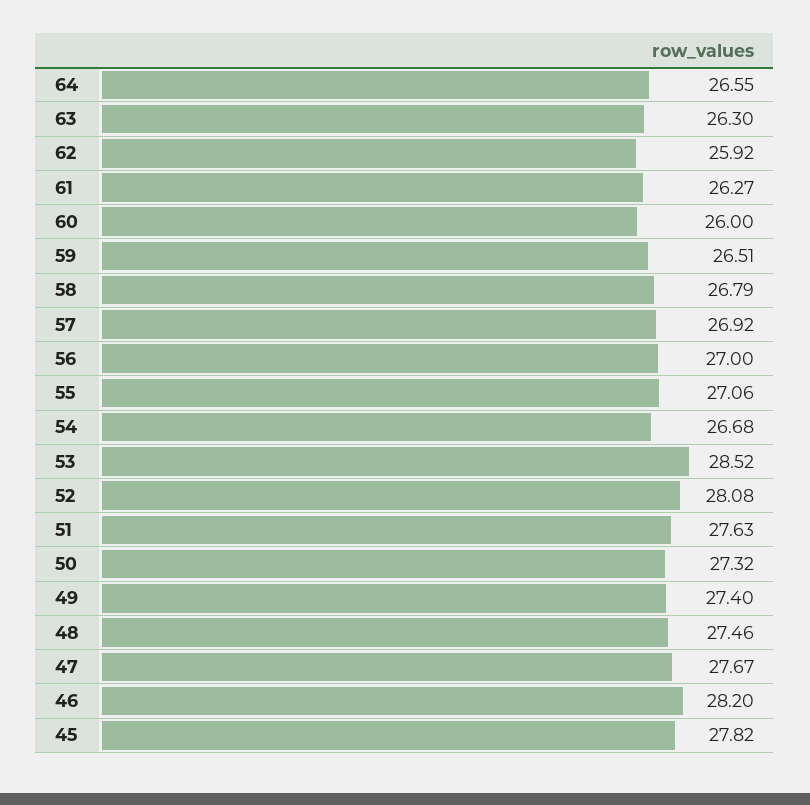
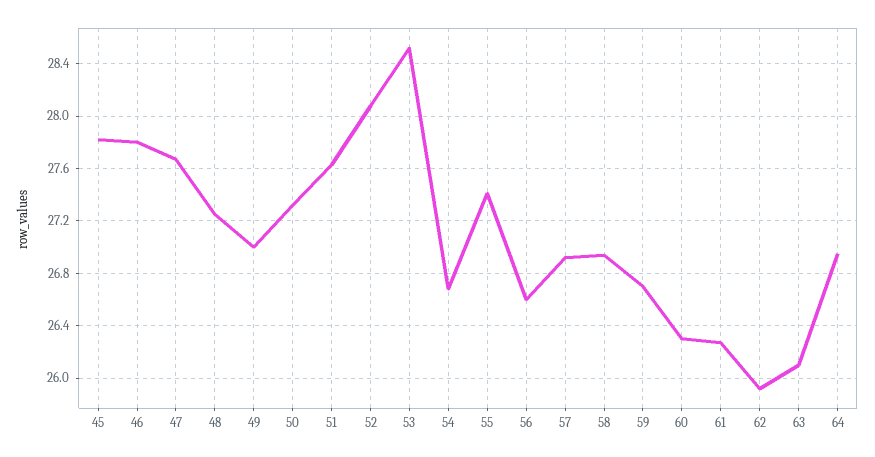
  {
-   "64": 26.55,
+   "64": 26.95,
-   "63": 26.3,
+   "63": 26.1,
    "62": 25.92,
    "61": 26.27,
-   "60": 26,
+   "60": 26.3,
-   "59": 26.51,
+   "59": 26.7,
-   "58": 26.79,
+   "58": 26.95,
    "57": 26.92,
-   "56": 27,
+   "56": 26.6,
-   "55": 27.06,
+   "55": 27.4,
    "54": 26.68,
    "53": 28.52,
    "52": 28.08,
    "51": 27.63,
    "50": 27.32,
-   "49": 27.4,
+   "49": 27,
-   "48": 27.46,
+   "48": 27.25,
    "47": 27.67,
-   "46": 28.2,
+   "46": 27.8,
    "45": 27.82
  }

